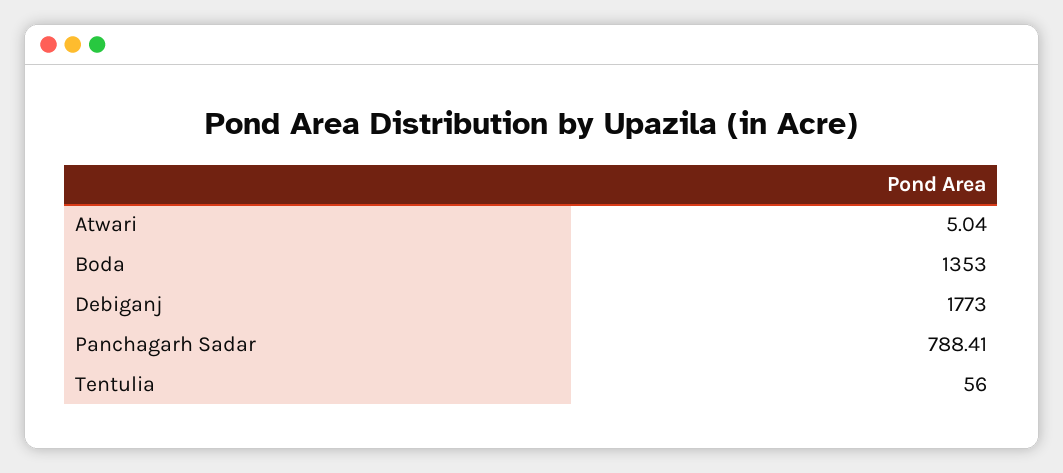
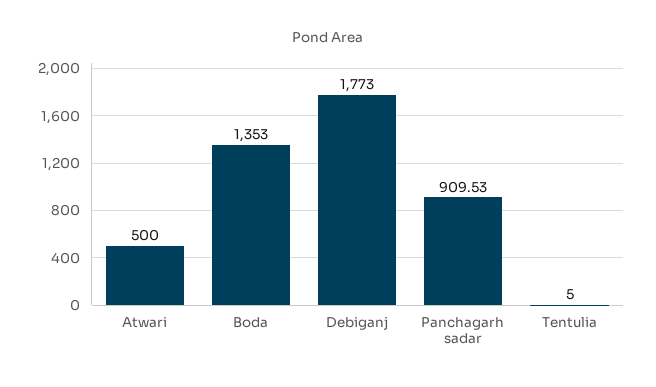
  {
-   "Atwari": 5.04,
+   "Atwari": 500,
    "Boda": 1353,
    "Debiganj": 1773,
-   "Panchagarh Sadar": 788.41,
+   "Panchagarh Sadar": 909.53,
-   "Tentulia": 56
+   "Tentulia": 5
  }

